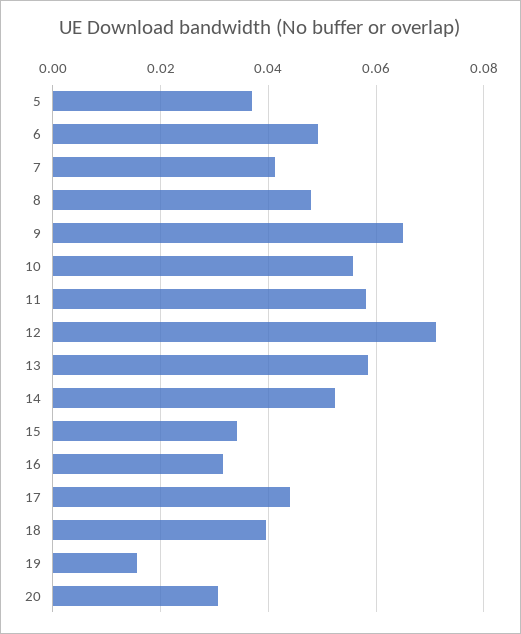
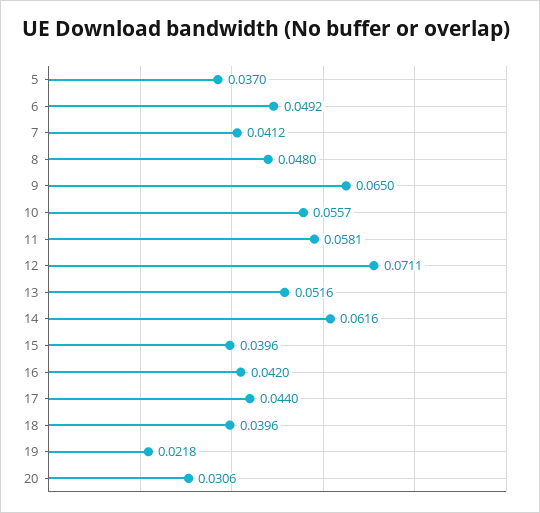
  {
    "5": 0.037,
    "6": 0.0492,
    "7": 0.0412,
    "8": 0.048,
    "9": 0.065,
    "10": 0.0557,
    "11": 0.0581,
    "12": 0.0711,
-   "13": 0.058,
+   "13": 0.0516,
-   "14": 0.052,
+   "14": 0.0616,
-   "15": 0.034,
+   "15": 0.0396,
-   "16": 0.032,
+   "16": 0.042,
    "17": 0.044,
    "18": 0.0396,
-   "19": 0.016,
+   "19": 0.0218,
    "20": 0.0306
  }

